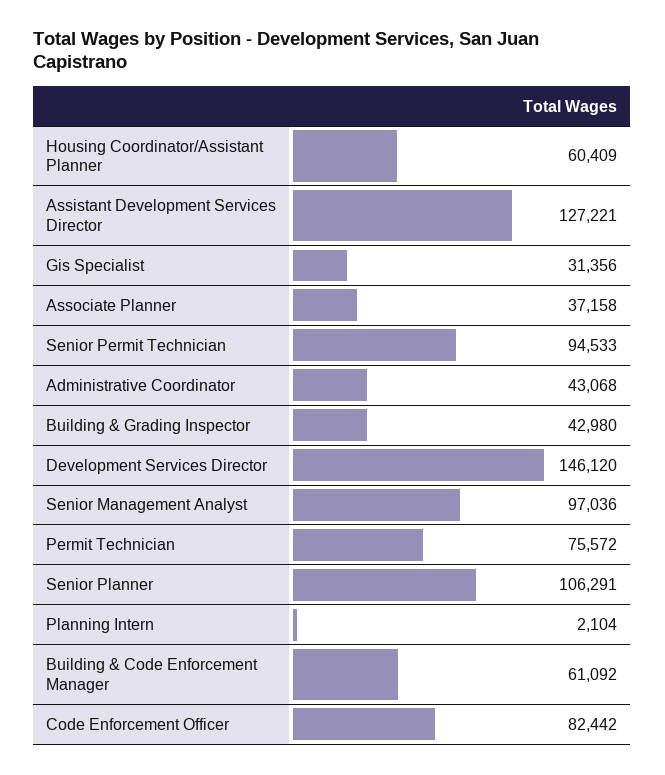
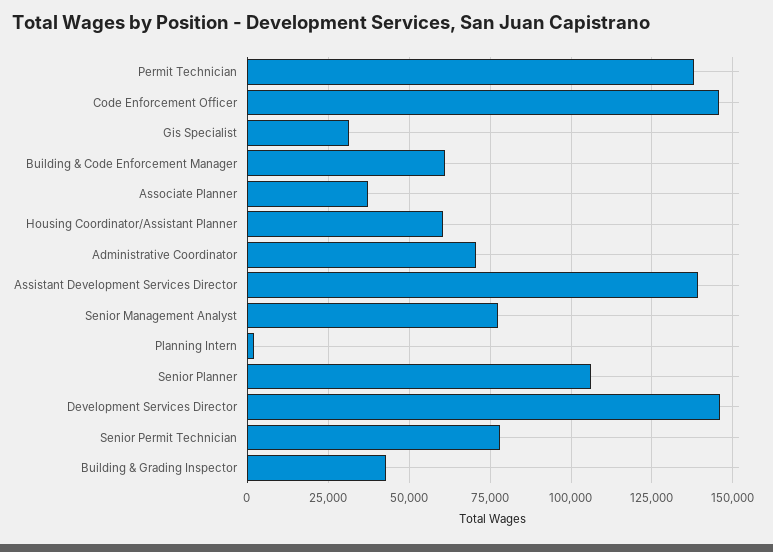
  {
    "Housing Coordinator/Assistant Planner": 60409,
-   "Assistant Development Services Director": 127221,
+   "Assistant Development Services Director": 140000,
    "Gis Specialist": 31356,
    "Associate Planner": 37158,
-   "Senior Permit Technician": 94533,
+   "Senior Permit Technician": 77500,
-   "Administrative Coordinator": 43068,
+   "Administrative Coordinator": 70000,
    "Building & Grading Inspector": 42980,
    "Development Services Director": 146120,
-   "Senior Management Analyst": 97036,
+   "Senior Management Analyst": 77500,
-   "Permit Technician": 75572,
+   "Permit Technician": 137500,
    "Senior Planner": 106291,
    "Planning Intern": 2104,
    "Building & Code Enforcement Manager": 61092,
-   "Code Enforcement Officer": 82442
+   "Code Enforcement Officer": 145000
  }

